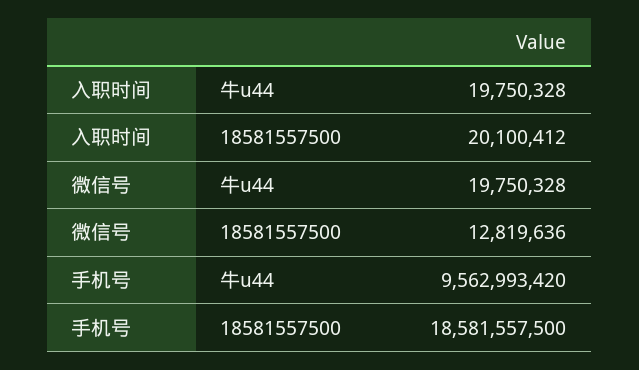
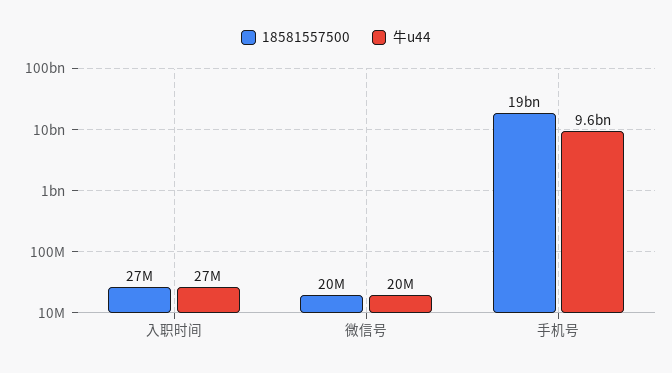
  {
    "牛u44": {
-     "入职时间": 19750328,
+     "入职时间": 27000000,
      "微信号": 19750328,
      "手机号": 9562993420
    },
    "18581557500": {
-     "入职时间": 20100412,
+     "入职时间": 27000000,
-     "微信号": 12819636,
+     "微信号": 20000000,
      "手机号": 18581557500
    }
  }

